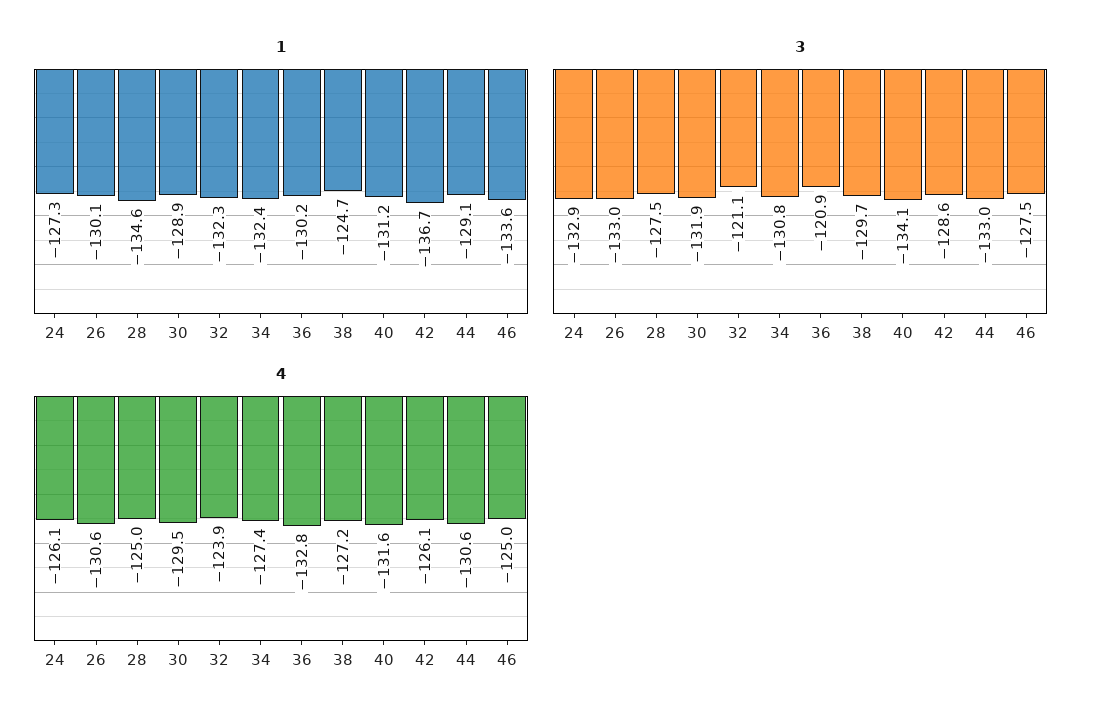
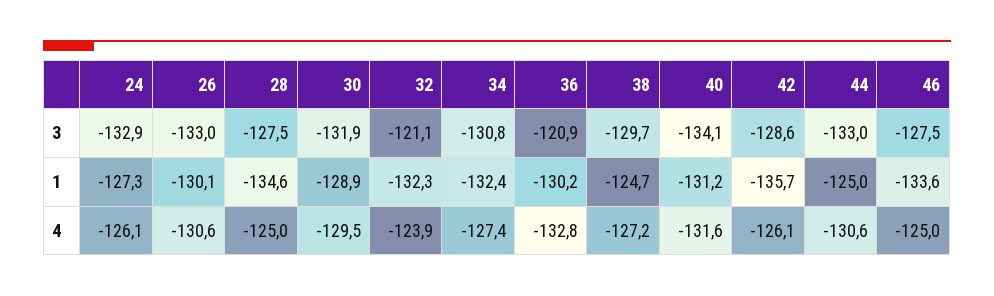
  {
    "1": {
      "24": -127.3,
      "26": -130.1,
      "28": -134.6,
      "30": -128.9,
      "32": -132.3,
      "34": -132.4,
      "36": -130.2,
      "38": -124.7,
      "40": -131.2,
-     "42": -136.7,
+     "42": -135.7,
-     "44": -129.1,
+     "44": -125,
      "46": -133.6
    },
    "3": {
      "24": -132.9,
      "26": -133,
      "28": -127.5,
      "30": -131.9,
      "32": -121.1,
      "34": -130.8,
      "36": -120.9,
      "38": -129.7,
      "40": -134.1,
      "42": -128.6,
      "44": -133,
      "46": -127.5
    },
    "4": {
      "24": -126.1,
      "26": -130.6,
      "28": -125,
      "30": -129.5,
      "32": -123.9,
      "34": -127.4,
      "36": -132.8,
      "38": -127.2,
      "40": -131.6,
      "42": -126.1,
      "44": -130.6,
      "46": -125
    }
  }

